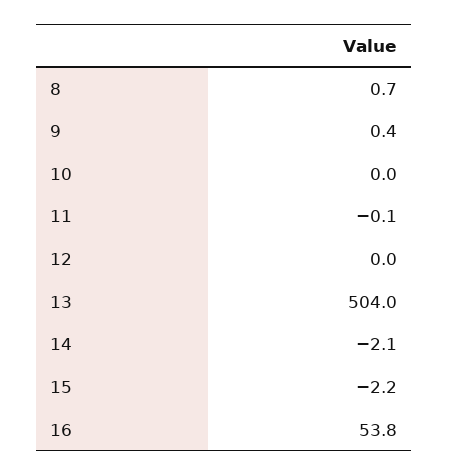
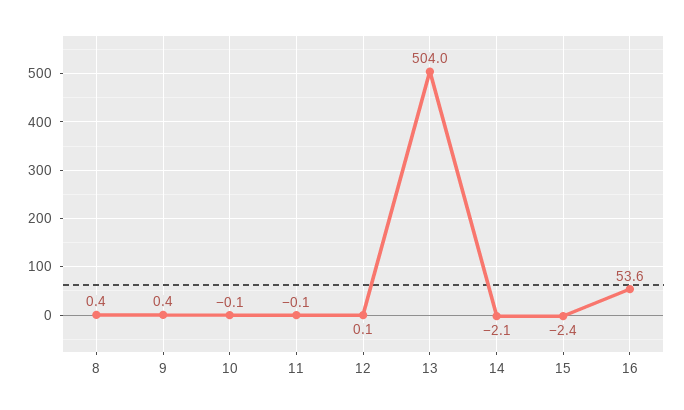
  {
-   "8": 0.7,
+   "8": 0.4,
    "9": 0.4,
-   "10": 0,
+   "10": -0.1,
    "11": -0.1,
-   "12": 0,
+   "12": 0.1,
    "13": 504,
    "14": -2.1,
-   "15": -2.2,
+   "15": -2.4,
-   "16": 53.8
+   "16": 53.6
  }

